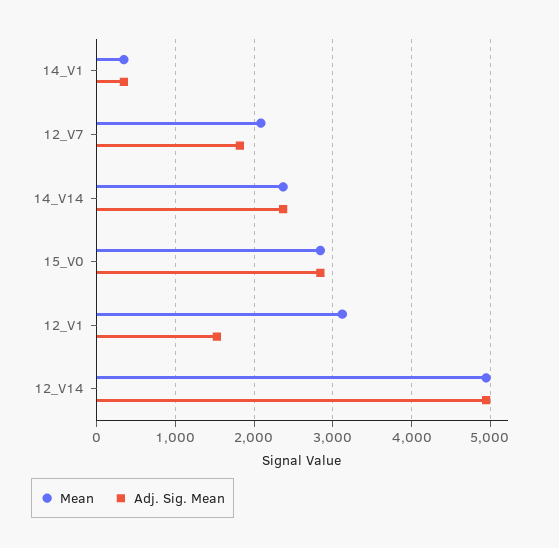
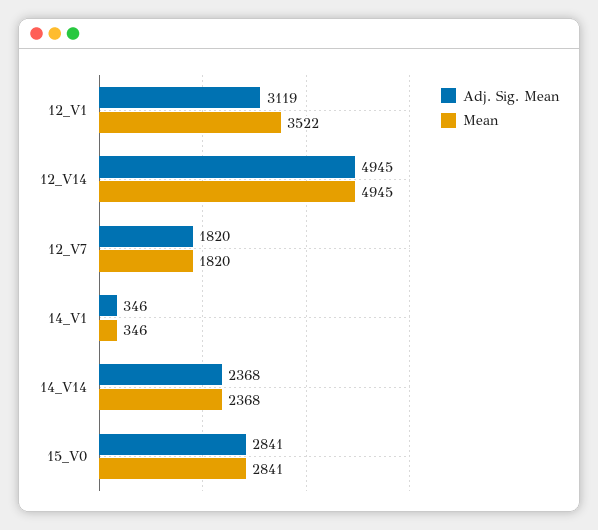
  {
    "Mean": {
      "14_V1": 346,
-     "12_V7": 2100,
+     "12_V7": 1820,
      "14_V14": 2368,
      "15_V0": 2841,
-     "12_V1": 3100,
+     "12_V1": 3522,
      "12_V14": 4945
    },
    "Adj. Sig. Mean": {
      "14_V1": 346,
      "12_V7": 1820,
      "14_V14": 2368,
      "15_V0": 2841,
-     "12_V1": 1500,
+     "12_V1": 3119,
      "12_V14": 4945
    }
  }

